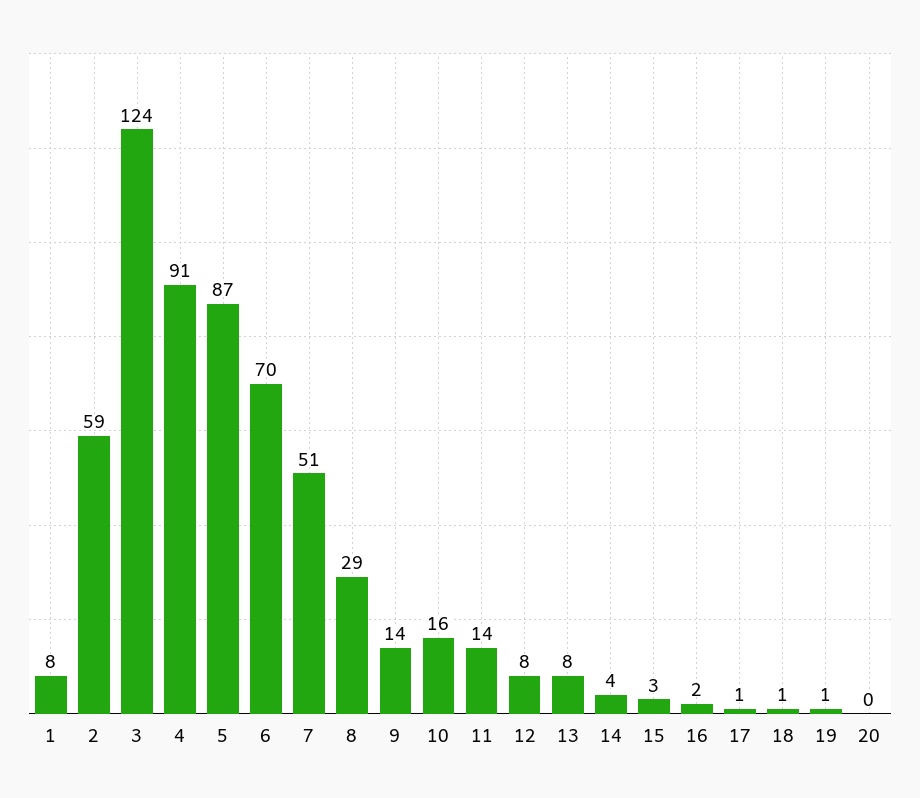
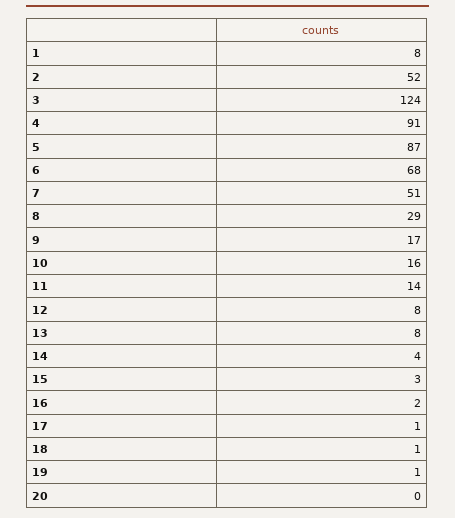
  {
    "1": 8,
-   "2": 59,
+   "2": 52,
    "3": 124,
    "4": 91,
    "5": 87,
-   "6": 70,
+   "6": 68,
    "7": 51,
    "8": 29,
-   "9": 14,
+   "9": 17,
    "10": 16,
    "11": 14,
    "12": 8,
    "13": 8,
    "14": 4,
    "15": 3,
    "16": 2,
    "17": 1,
    "18": 1,
    "19": 1,
    "20": 0
  }

